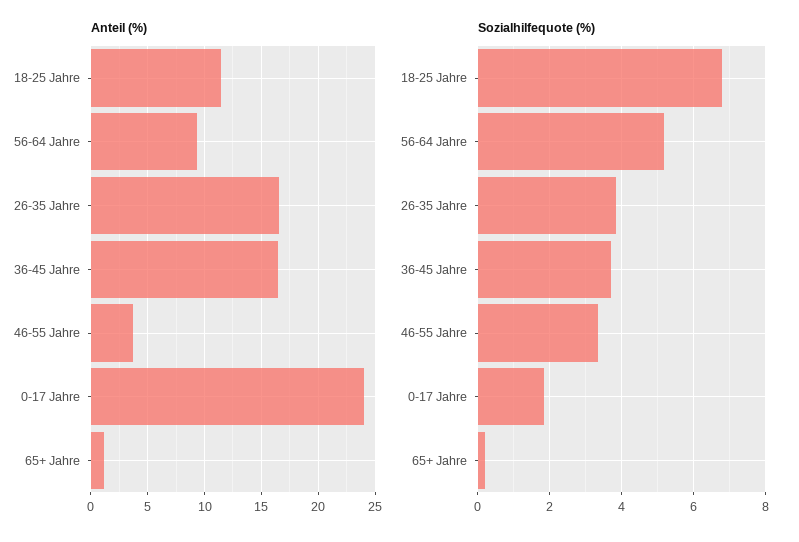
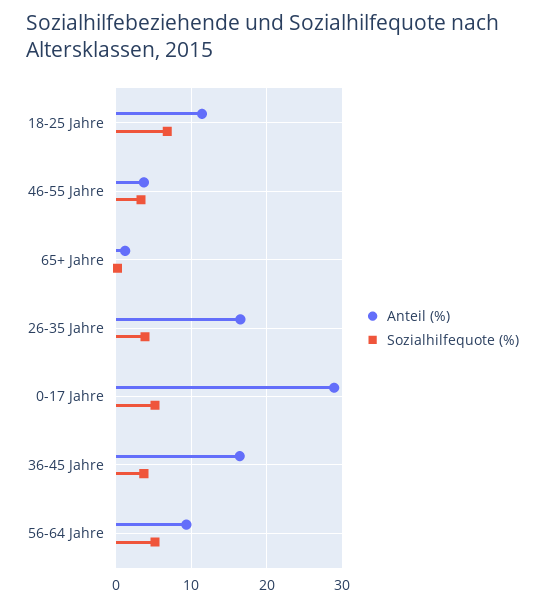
  {
    "Anteil (%)": {
      "18-25 Jahre": 11,
      "56-64 Jahre": 9,
      "26-35 Jahre": 17,
      "36-45 Jahre": 16,
      "46-55 Jahre": 4,
-     "0-17 Jahre": 24,
+     "0-17 Jahre": 29,
      "65+ Jahre": 1
    },
    "Sozialhilfequote (%)": {
      "18-25 Jahre": 6.8,
      "56-64 Jahre": 5.2,
      "26-35 Jahre": 3.8,
      "36-45 Jahre": 3.8,
      "46-55 Jahre": 3.4,
-     "0-17 Jahre": 1.8,
+     "0-17 Jahre": 5,
      "65+ Jahre": 0.2
    }
  }

